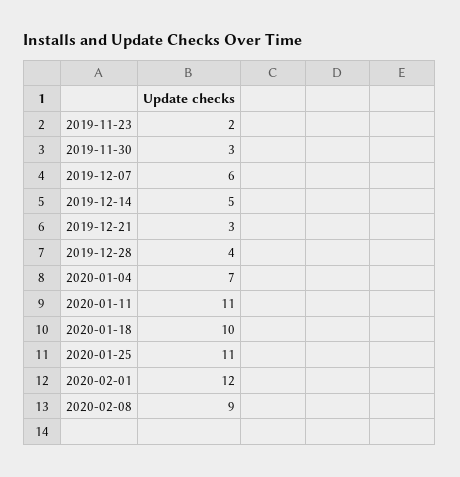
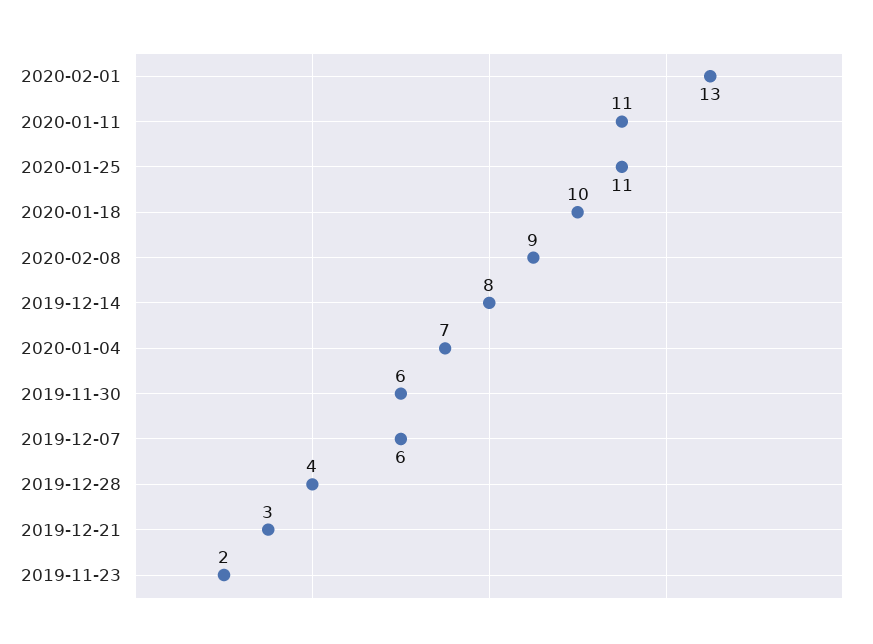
  {
    "2019-11-23": 2,
-   "2019-11-30": 3,
+   "2019-11-30": 6,
    "2019-12-07": 6,
-   "2019-12-14": 5,
+   "2019-12-14": 8,
    "2019-12-21": 3,
    "2019-12-28": 4,
    "2020-01-04": 7,
    "2020-01-11": 11,
    "2020-01-18": 10,
    "2020-01-25": 11,
-   "2020-02-01": 12,
+   "2020-02-01": 13,
    "2020-02-08": 9
  }

